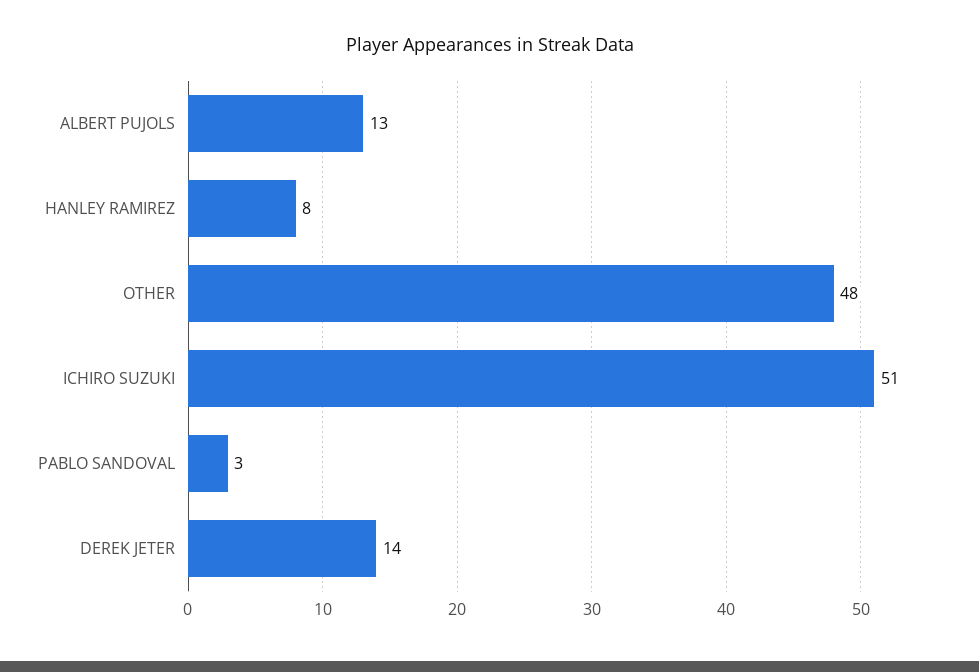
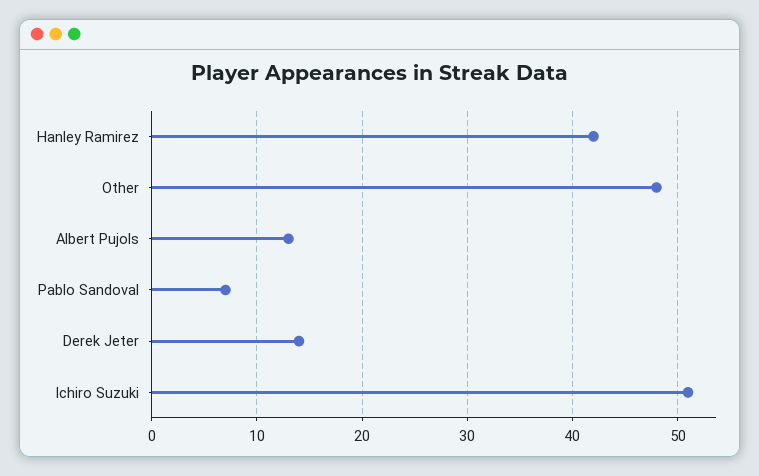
  {
    "ALBERT PUJOLS": 13,
-   "HANLEY RAMIREZ": 8,
+   "HANLEY RAMIREZ": 42,
    "OTHER": 48,
    "ICHIRO SUZUKI": 51,
-   "PABLO SANDOVAL": 3,
+   "PABLO SANDOVAL": 7,
    "DEREK JETER": 14
  }

